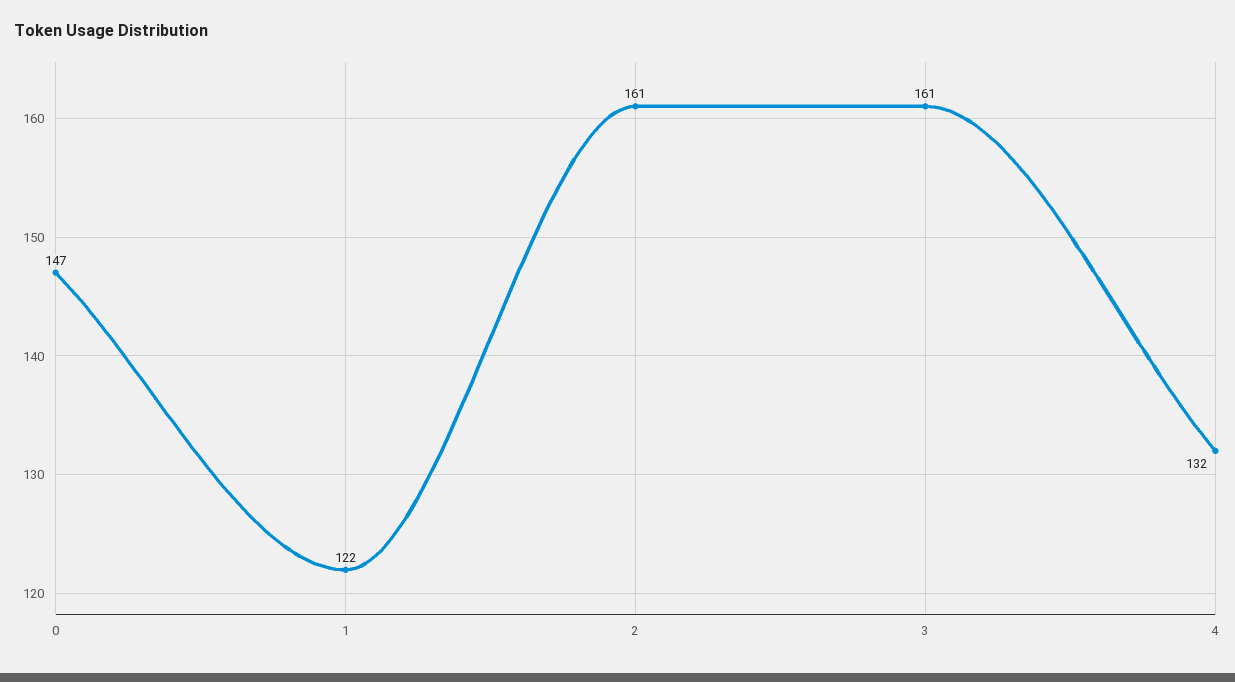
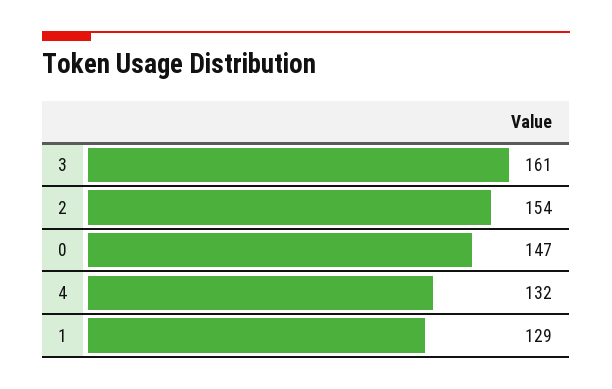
  {
    "0": 147,
-   "1": 122,
+   "1": 129,
-   "2": 161,
+   "2": 154,
    "3": 161,
    "4": 132
  }

